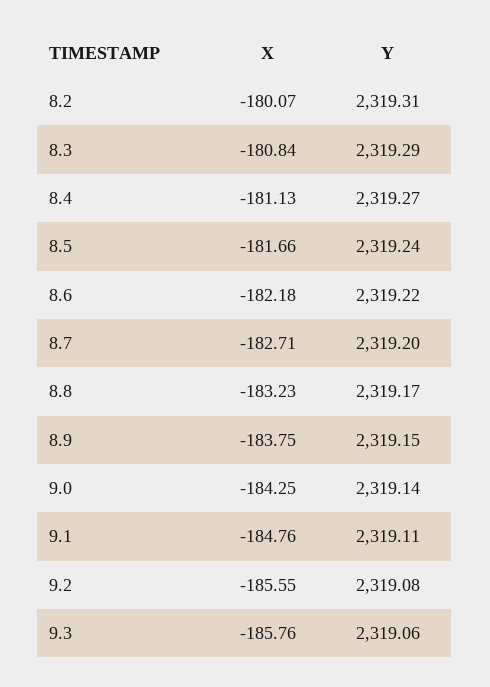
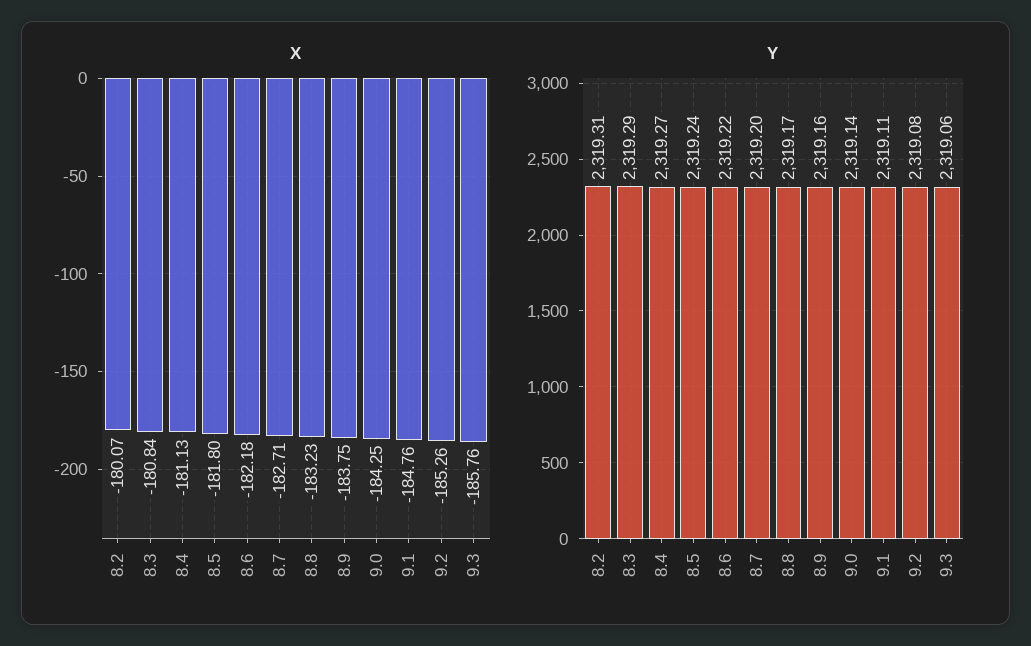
  {
    "X": {
      "8.2": -180.07,
      "8.3": -180.84,
      "8.4": -181.13,
-     "8.5": -181.66,
+     "8.5": -181.8,
      "8.6": -182.18,
      "8.7": -182.71,
      "8.8": -183.23,
      "8.9": -183.75,
      "9.0": -184.25,
      "9.1": -184.76,
-     "9.2": -185.55,
+     "9.2": -185.26,
      "9.3": -185.76
    },
    "Y": {
      "8.2": 2319.31,
      "8.3": 2319.29,
      "8.4": 2319.27,
      "8.5": 2319.24,
      "8.6": 2319.22,
      "8.7": 2319.2,
      "8.8": 2319.17,
-     "8.9": 2319.15,
+     "8.9": 2319.16,
      "9.0": 2319.14,
      "9.1": 2319.11,
      "9.2": 2319.08,
      "9.3": 2319.06
    }
  }

